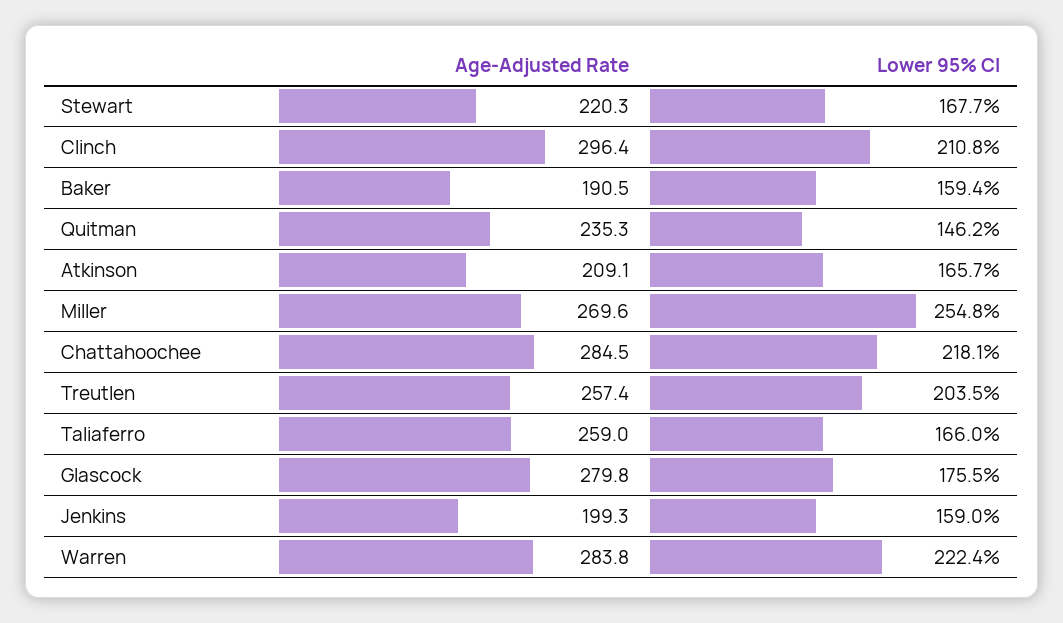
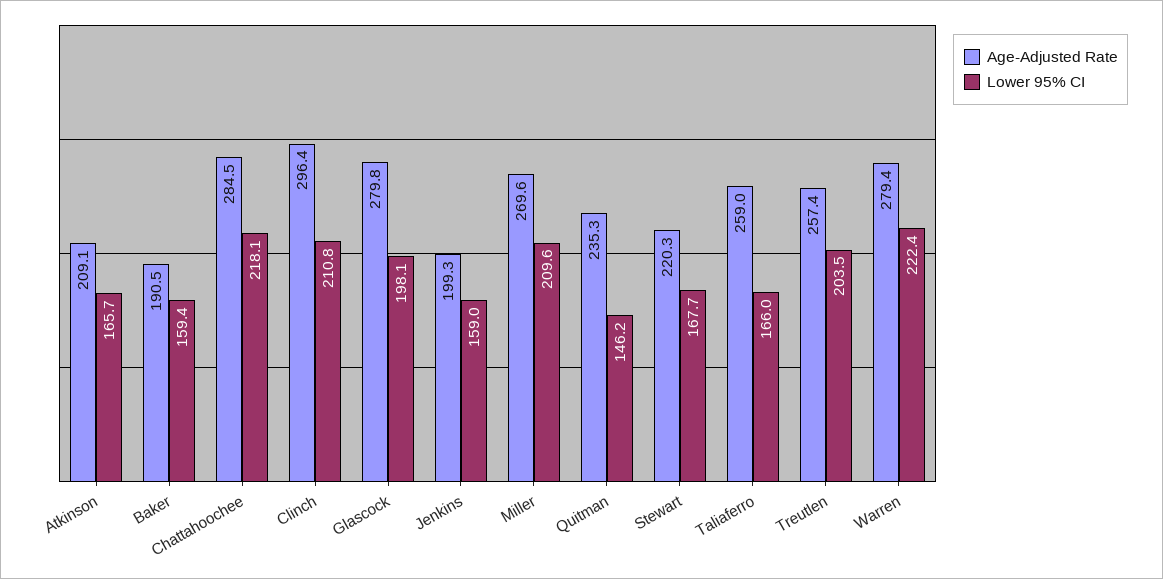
  {
    "Age-Adjusted Rate": {
      "Stewart": 220.3,
      "Clinch": 296.4,
      "Baker": 190.5,
      "Quitman": 235.3,
      "Atkinson": 209.1,
      "Miller": 269.6,
      "Chattahoochee": 284.5,
      "Treutlen": 257.4,
      "Taliaferro": 259,
      "Glascock": 279.8,
      "Jenkins": 199.3,
-     "Warren": 283.8
+     "Warren": 279.4
    },
    "Lower 95% CI": {
      "Stewart": 167.7,
      "Clinch": 210.8,
      "Baker": 159.4,
      "Quitman": 146.2,
      "Atkinson": 165.7,
-     "Miller": 254.8,
+     "Miller": 209.6,
      "Chattahoochee": 218.1,
      "Treutlen": 203.5,
      "Taliaferro": 166,
-     "Glascock": 175.5,
+     "Glascock": 198.1,
      "Jenkins": 159,
      "Warren": 222.4
    }
  }

